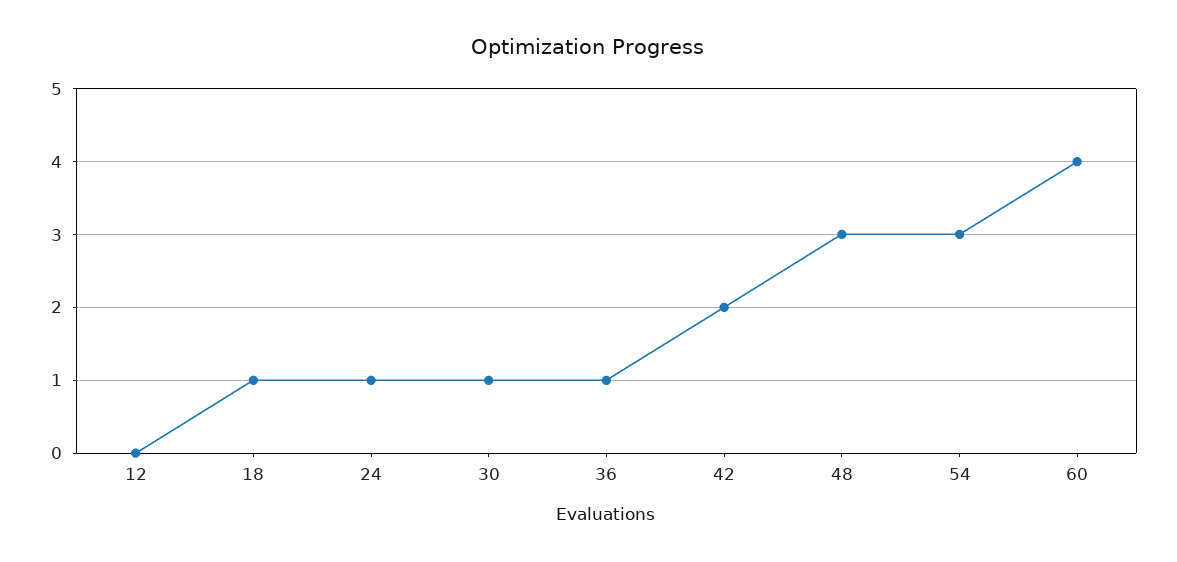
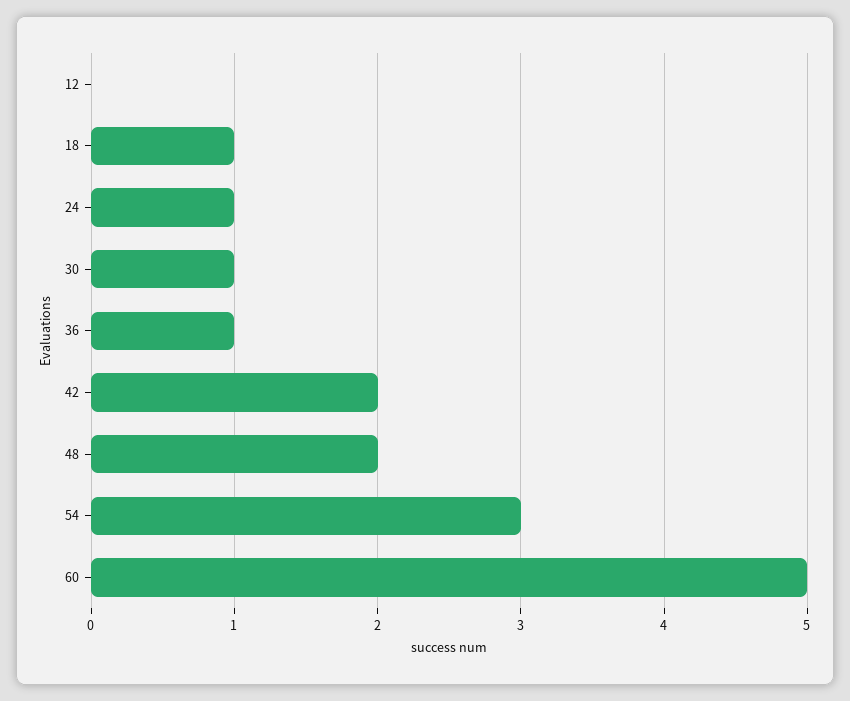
  {
    "12": 0,
    "18": 1,
    "24": 1,
    "30": 1,
    "36": 1,
    "42": 2,
-   "48": 3,
+   "48": 2,
    "54": 3,
-   "60": 4
+   "60": 5
  }

